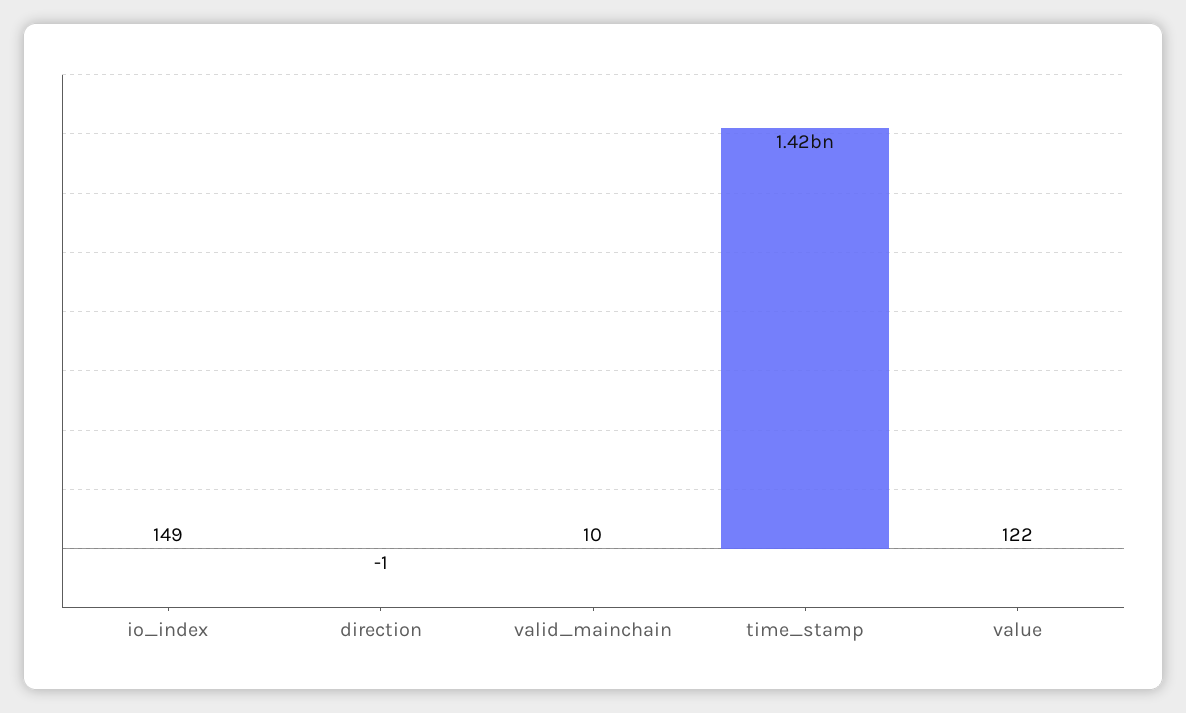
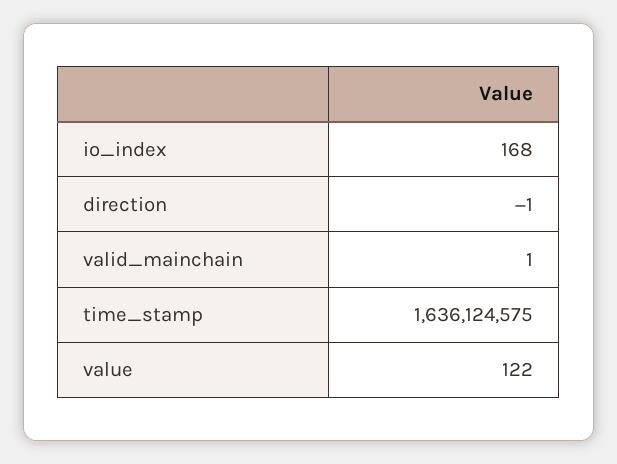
  {
-   "io_index": 149,
+   "io_index": 168,
    "direction": -1,
-   "valid_mainchain": 10,
+   "valid_mainchain": 1,
-   "time_stamp": 1420000000,
+   "time_stamp": 1636124575,
    "value": 122
  }

